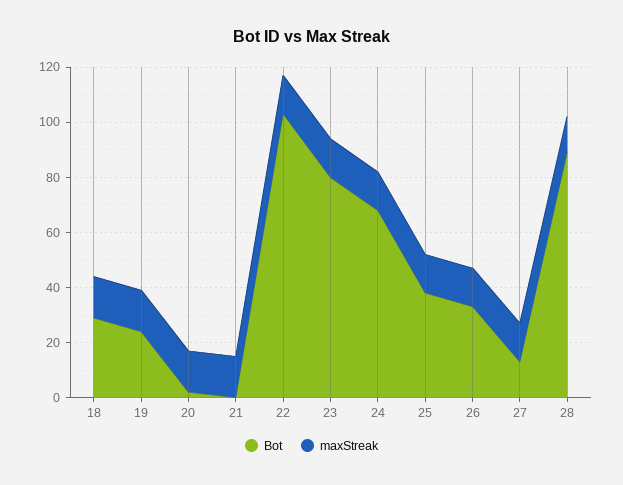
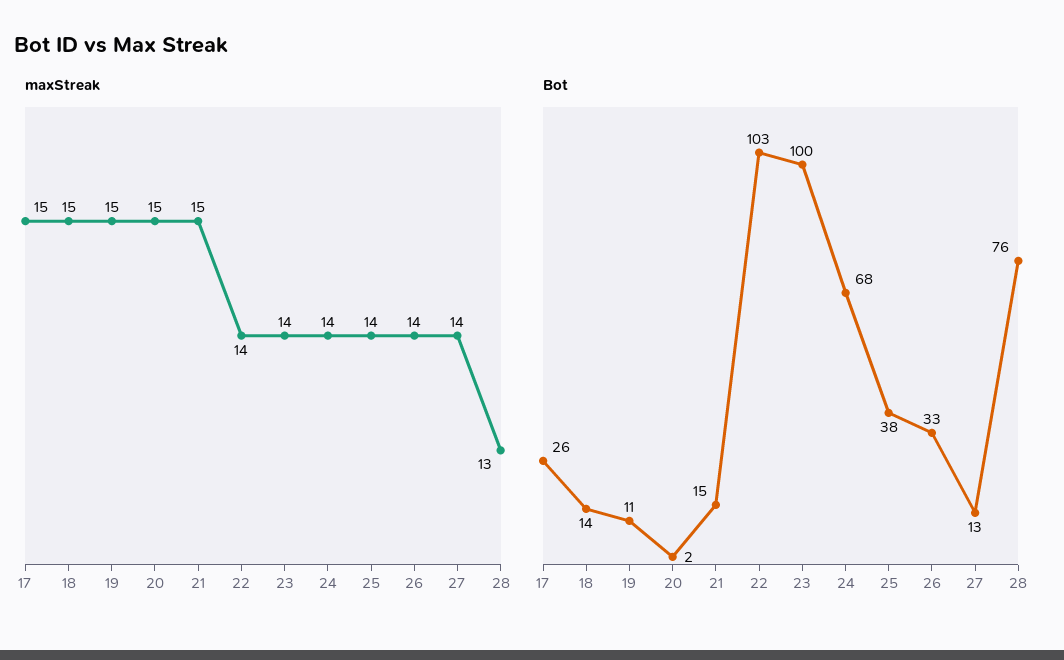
  {
    "Bot": {
-     "18": 30,
+     "18": 14,
-     "19": 25,
+     "19": 11,
      "20": 2,
-     "21": 0,
+     "21": 15,
      "22": 103,
-     "23": 80,
+     "23": 100,
      "24": 68,
      "25": 38,
      "26": 33,
      "27": 13,
-     "28": 90
+     "28": 76,
+     "17": 26
    },
    "maxStreak": {
      "18": 15,
      "19": 15,
      "20": 15,
      "21": 15,
      "22": 14,
      "23": 14,
      "24": 14,
      "25": 14,
      "26": 14,
      "27": 14,
-     "28": 13
+     "28": 13,
+     "17": 15
    }
  }

